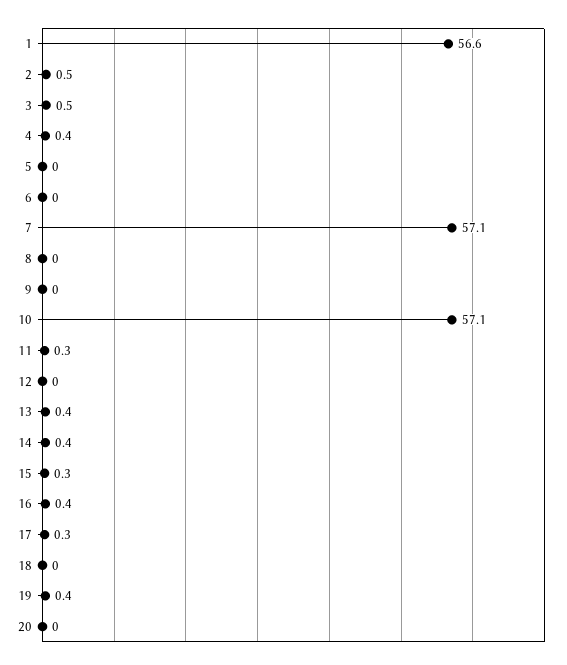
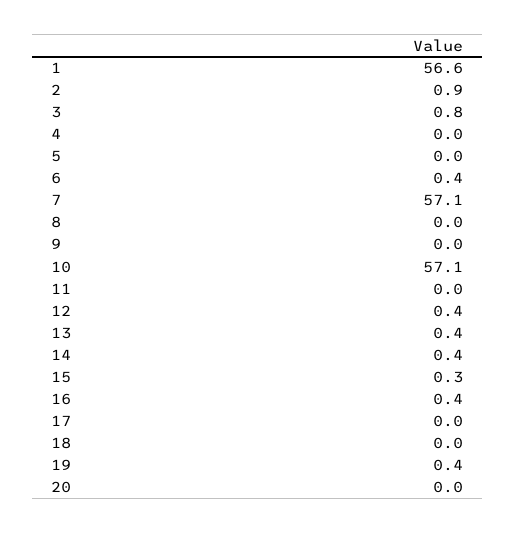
  {
    "1": 56.6,
-   "2": 0.5,
+   "2": 0.9,
-   "3": 0.5,
+   "3": 0.8,
-   "4": 0.4,
+   "4": 0,
    "5": 0,
-   "6": 0,
+   "6": 0.4,
    "7": 57.1,
    "8": 0,
    "9": 0,
    "10": 57.1,
-   "11": 0.3,
+   "11": 0,
-   "12": 0,
+   "12": 0.4,
    "13": 0.4,
    "14": 0.4,
    "15": 0.3,
    "16": 0.4,
-   "17": 0.3,
+   "17": 0,
    "18": 0,
    "19": 0.4,
    "20": 0
  }

